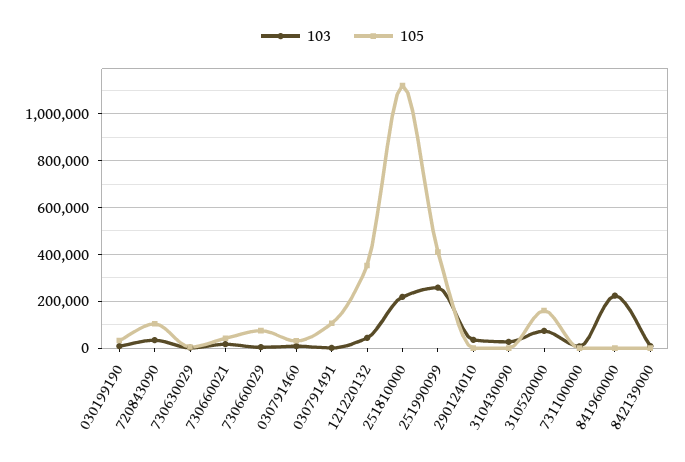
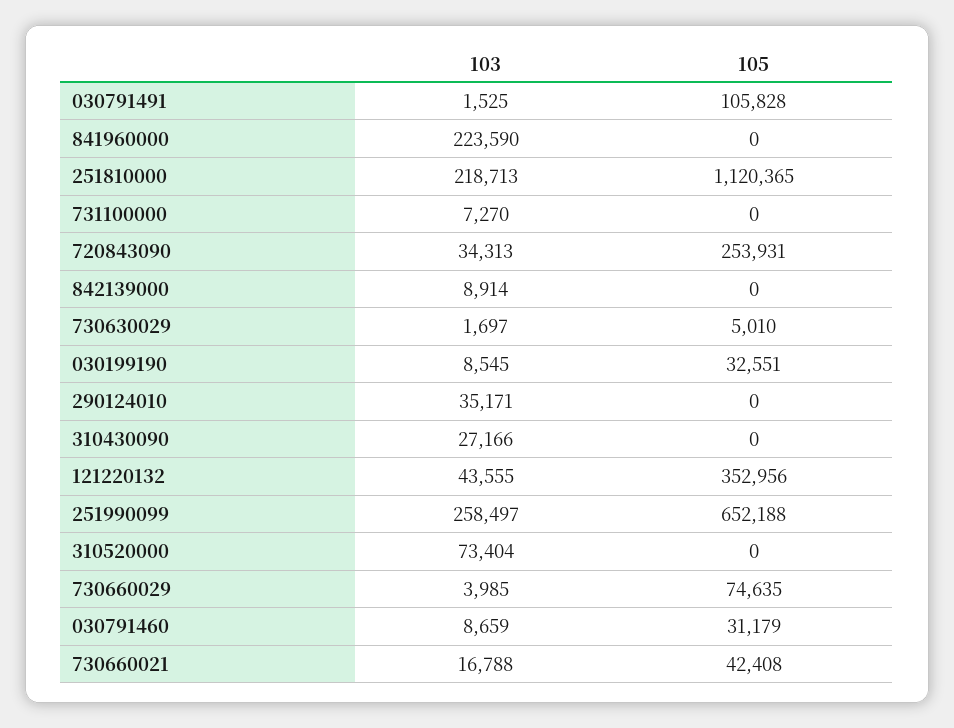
  {
    "103": {
      "030199190": 8545,
      "720843090": 34313,
      "730630029": 1697,
      "730660021": 16788,
      "730660029": 3985,
      "030791460": 8659,
      "030791491": 1525,
      "121220132": 43555,
      "251810000": 218713,
      "251990099": 258497,
      "290124010": 35171,
      "310430090": 27166,
      "310520000": 73404,
      "731100000": 7270,
      "841960000": 223590,
      "842139000": 8914
    },
    "105": {
      "030199190": 32551,
-     "720843090": 100000,
+     "720843090": 253931,
      "730630029": 5010,
      "730660021": 42408,
      "730660029": 74635,
      "030791460": 31179,
      "030791491": 105828,
      "121220132": 352956,
      "251810000": 1120365,
-     "251990099": 400000,
+     "251990099": 652188,
      "290124010": 0,
      "310430090": 0,
-     "310520000": 150000,
+     "310520000": 0,
      "731100000": 0,
      "841960000": 0,
      "842139000": 0
    }
  }

